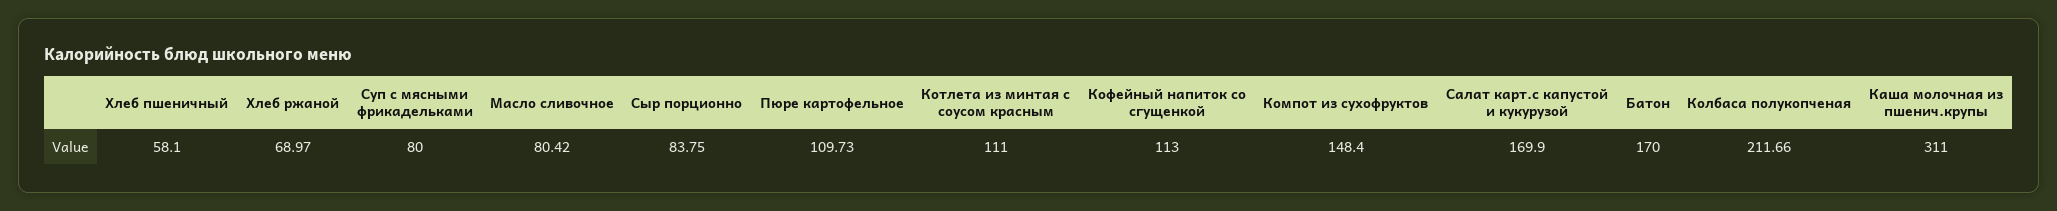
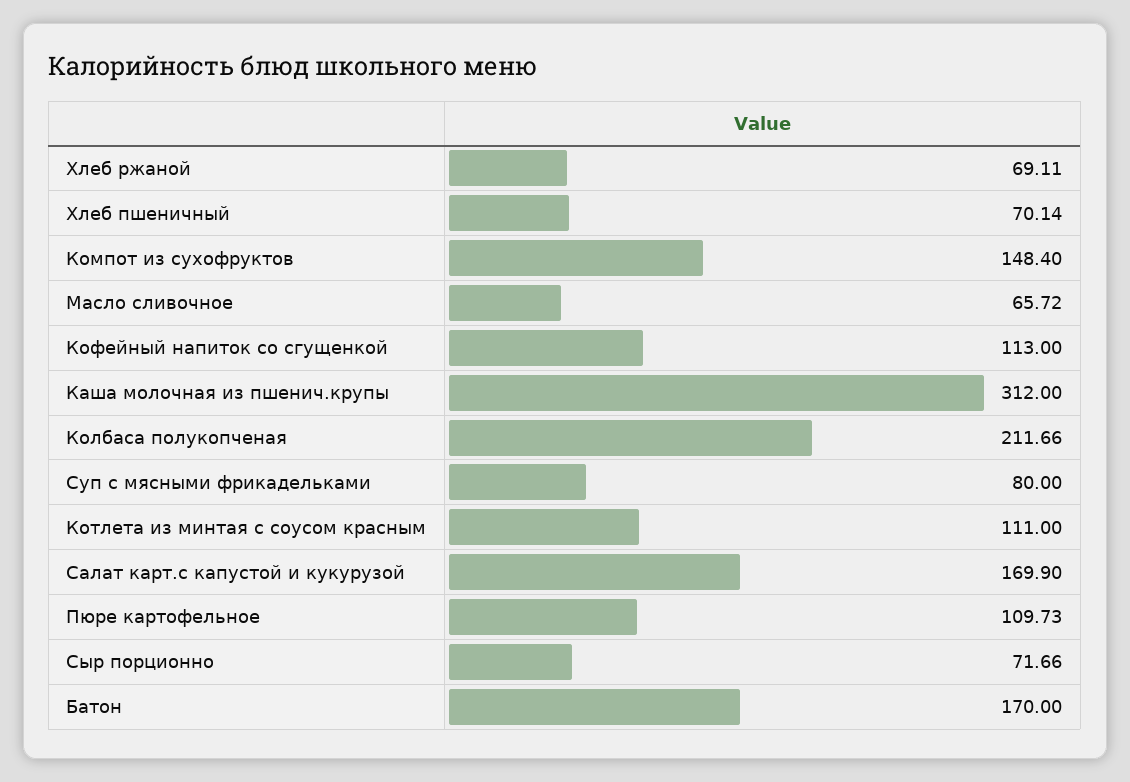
  {
-   "Хлеб пшеничный": 58.1,
+   "Хлеб пшеничный": 70.14,
-   "Хлеб ржаной": 68.97,
+   "Хлеб ржаной": 69.11,
    "Суп с мясными фрикадельками": 80,
-   "Масло сливочное": 80.42,
+   "Масло сливочное": 65.72,
-   "Сыр порционно": 83.75,
+   "Сыр порционно": 71.66,
    "Пюре картофельное": 109.73,
    "Котлета из минтая с соусом красным": 111,
    "Кофейный напиток со сгущенкой": 113,
    "Компот из сухофруктов": 148.4,
    "Салат карт.с капустой и кукурузой": 169.9,
    "Батон": 170,
    "Колбаса полукопченая": 211.66,
-   "Каша молочная из пшенич.крупы": 311
+   "Каша молочная из пшенич.крупы": 312
  }

